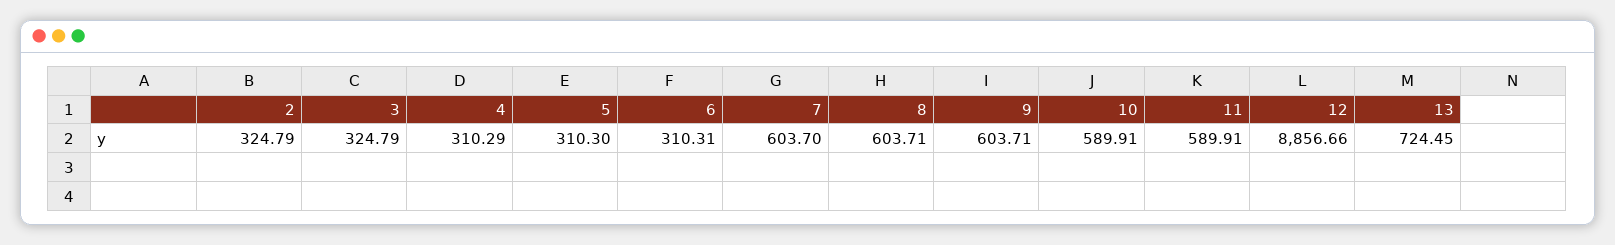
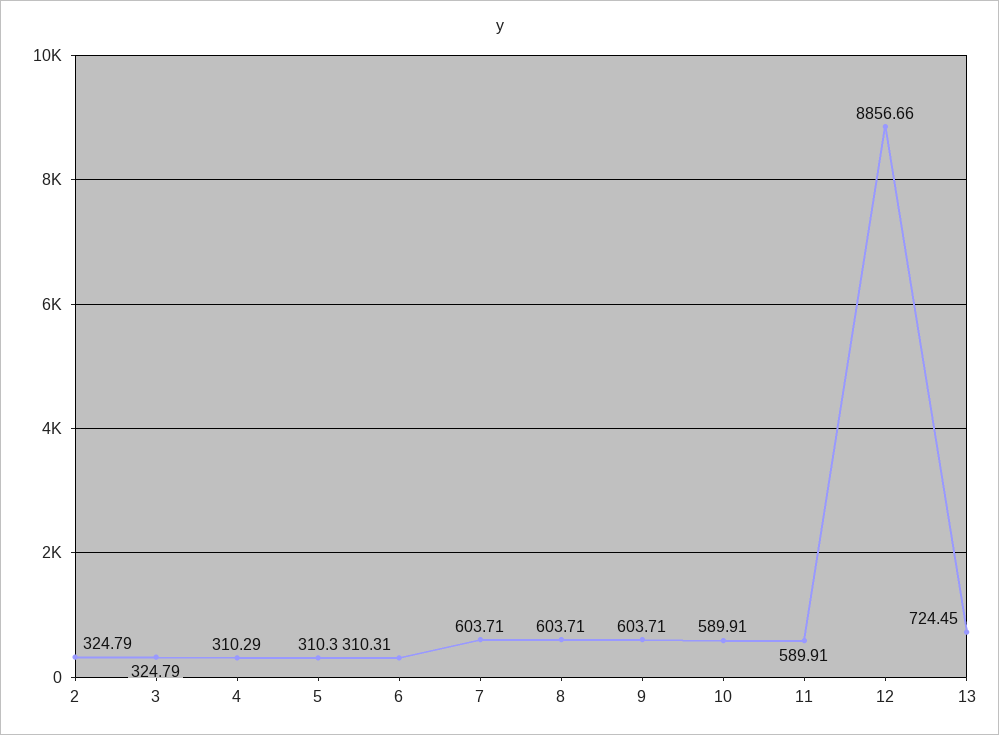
  {
    "2": 324.79,
    "3": 324.79,
    "4": 310.29,
    "5": 310.3,
    "6": 310.31,
-   "7": 603.7,
+   "7": 603.71,
    "8": 603.71,
    "9": 603.71,
    "10": 589.91,
    "11": 589.91,
    "12": 8856.66,
    "13": 724.45
  }

